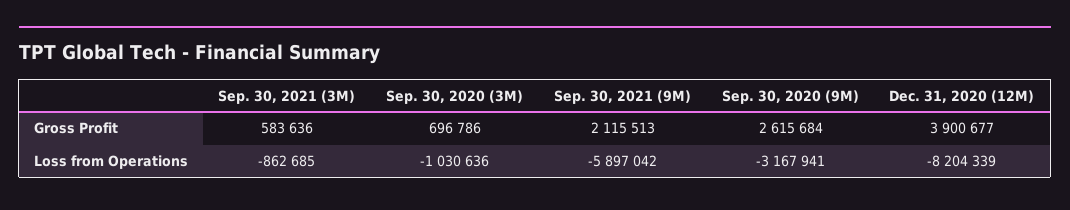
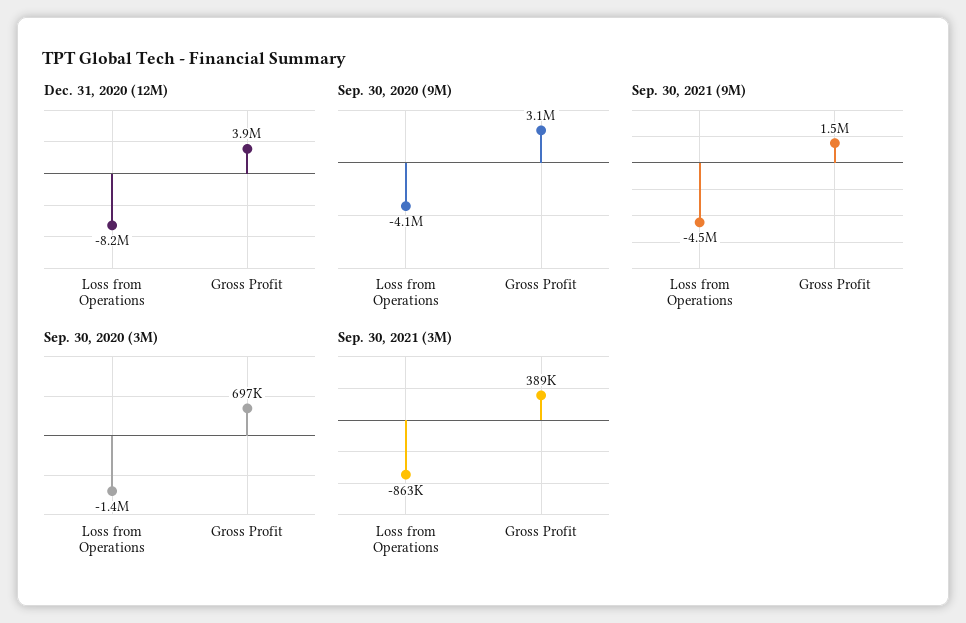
  {
    "Sep. 30, 2021 (3M)": {
-     "Gross Profit": 583636,
+     "Gross Profit": 389000,
      "Loss from Operations": -862685
    },
    "Sep. 30, 2020 (3M)": {
      "Gross Profit": 696786,
-     "Loss from Operations": -1030636
+     "Loss from Operations": -1400000
    },
    "Sep. 30, 2021 (9M)": {
-     "Gross Profit": 2115513,
+     "Gross Profit": 1500000,
-     "Loss from Operations": -5897042
+     "Loss from Operations": -4500000
    },
    "Sep. 30, 2020 (9M)": {
-     "Gross Profit": 2615684,
+     "Gross Profit": 3100000,
-     "Loss from Operations": -3167941
+     "Loss from Operations": -4100000
    },
    "Dec. 31, 2020 (12M)": {
      "Gross Profit": 3900677,
      "Loss from Operations": -8204339
    }
  }

